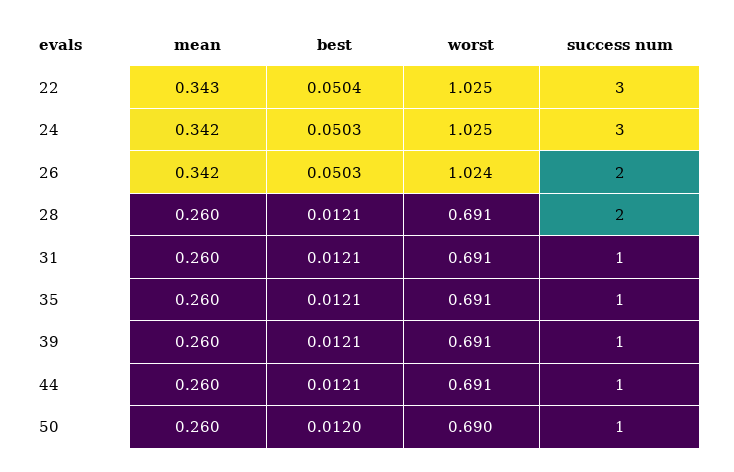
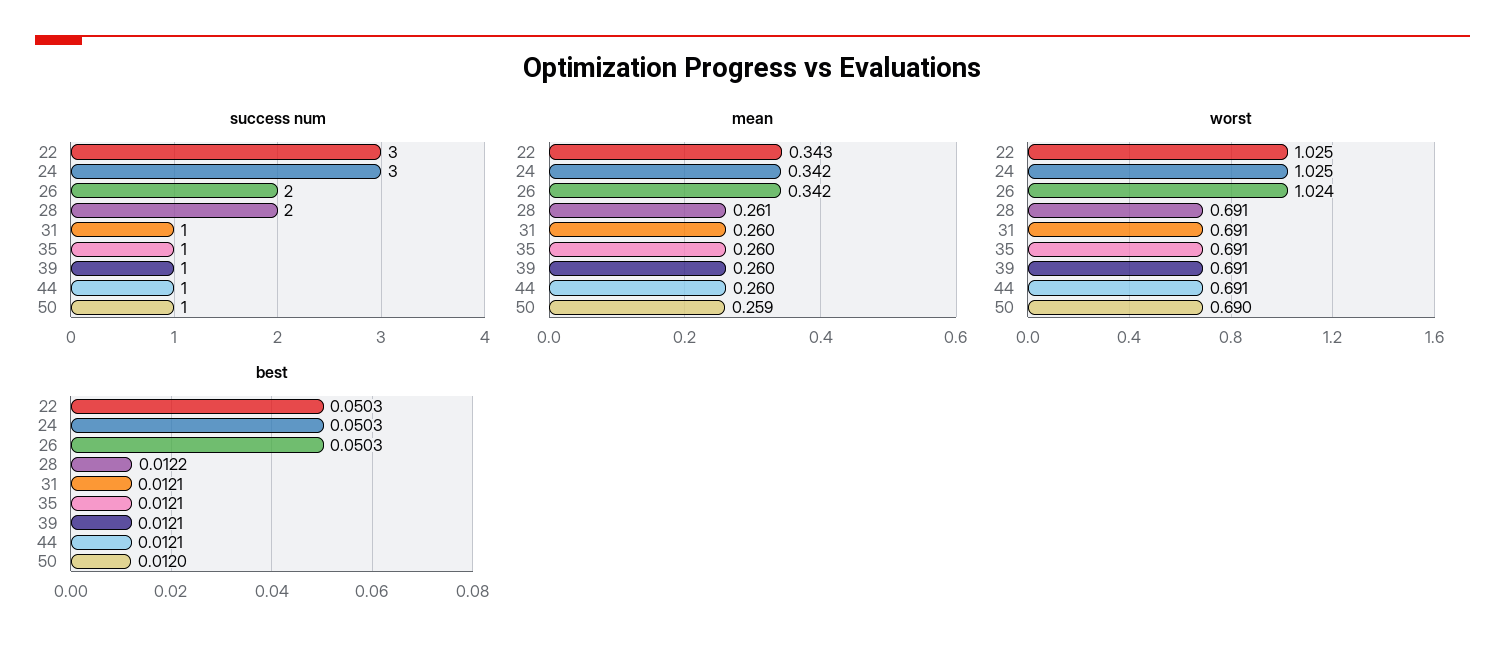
  {
    "mean": {
      "22": 0.343,
      "24": 0.342,
      "26": 0.342,
-     "28": 0.26,
+     "28": 0.261,
      "31": 0.26,
      "35": 0.26,
      "39": 0.26,
      "44": 0.26,
-     "50": 0.26
+     "50": 0.259
    },
    "best": {
-     "22": 0.0504,
+     "22": 0.0503,
      "24": 0.0503,
      "26": 0.0503,
-     "28": 0.0121,
+     "28": 0.0122,
      "31": 0.0121,
      "35": 0.0121,
      "39": 0.0121,
      "44": 0.0121,
      "50": 0.012
    },
    "worst": {
      "22": 1.025,
      "24": 1.025,
      "26": 1.024,
      "28": 0.691,
      "31": 0.691,
      "35": 0.691,
      "39": 0.691,
      "44": 0.691,
      "50": 0.69
    },
    "success num": {
      "22": 3,
      "24": 3,
      "26": 2,
      "28": 2,
      "31": 1,
      "35": 1,
      "39": 1,
      "44": 1,
      "50": 1
    }
  }

